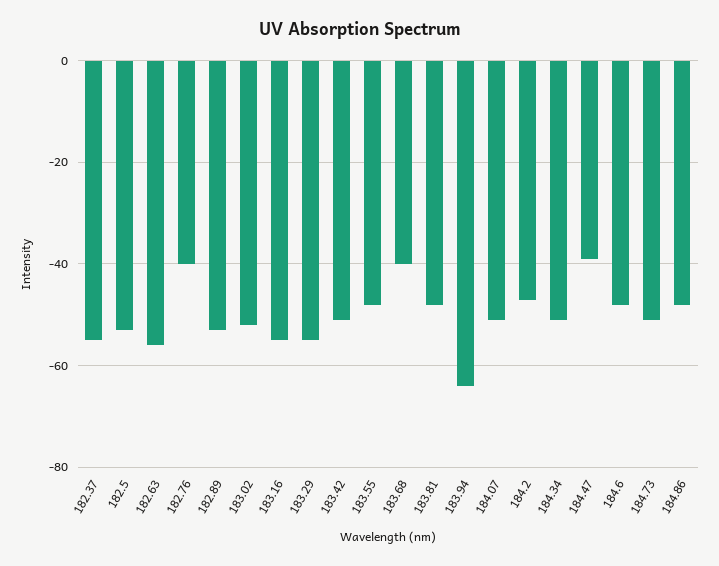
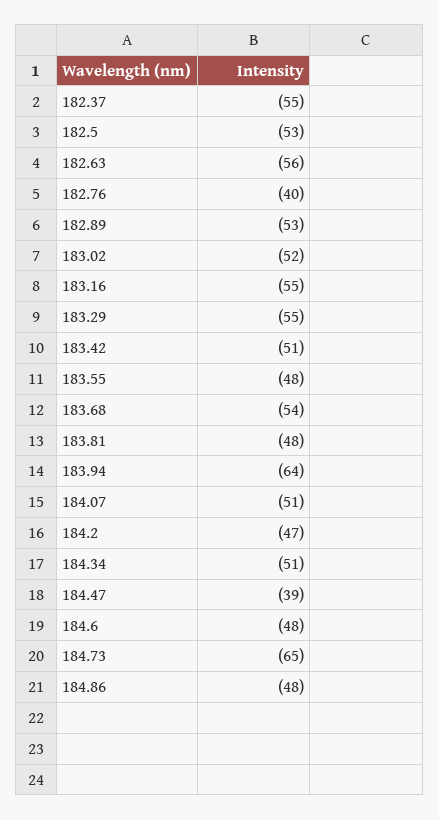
  {
    "182.37": -55,
    "182.5": -53,
    "182.63": -56,
    "182.76": -40,
    "182.89": -53,
    "183.02": -52,
    "183.16": -55,
    "183.29": -55,
    "183.42": -51,
    "183.55": -48,
-   "183.68": -40,
+   "183.68": -54,
    "183.81": -48,
    "183.94": -64,
    "184.07": -51,
    "184.2": -47,
    "184.34": -51,
    "184.47": -39,
    "184.6": -48,
-   "184.73": -50,
+   "184.73": -65,
    "184.86": -48
  }

